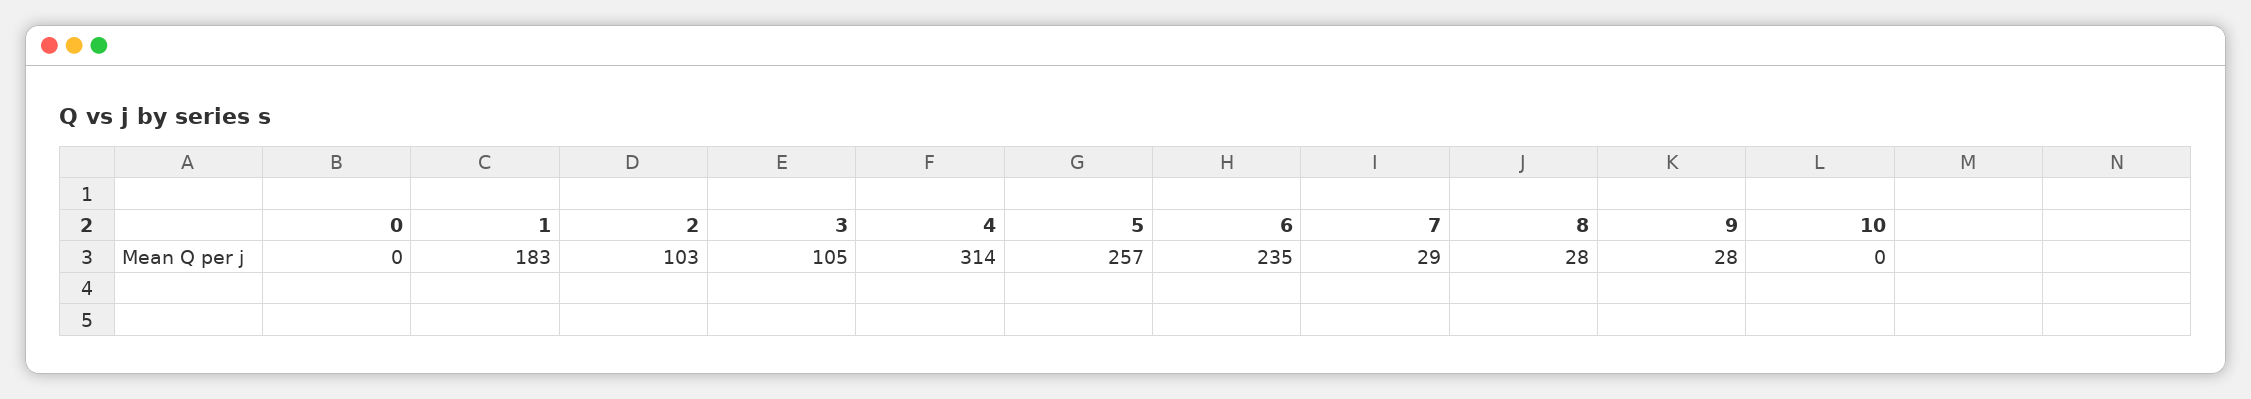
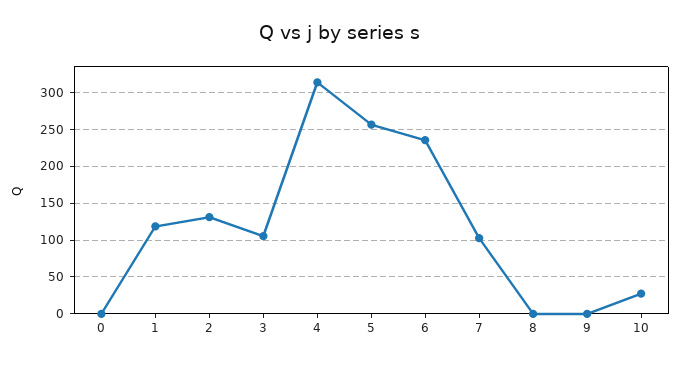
  {
    "0": 0,
-   "1": 183,
+   "1": 120,
-   "2": 103,
+   "2": 130,
    "3": 105,
    "4": 314,
    "5": 257,
    "6": 235,
-   "7": 29,
+   "7": 100,
-   "8": 28,
+   "8": 0,
-   "9": 28,
+   "9": 0,
-   "10": 0
+   "10": 30
  }

